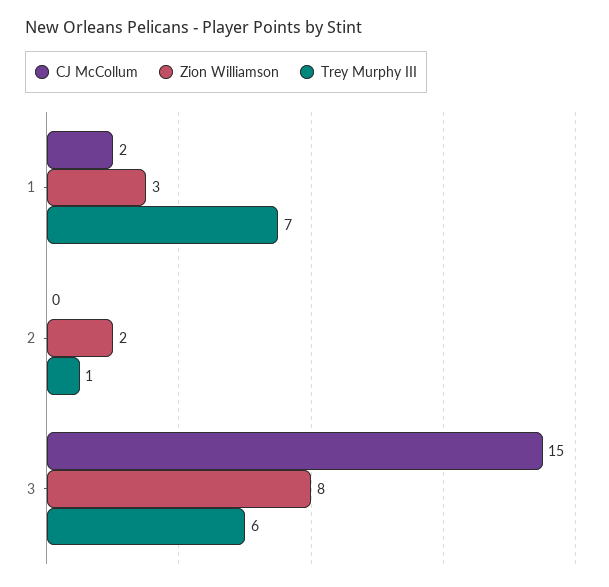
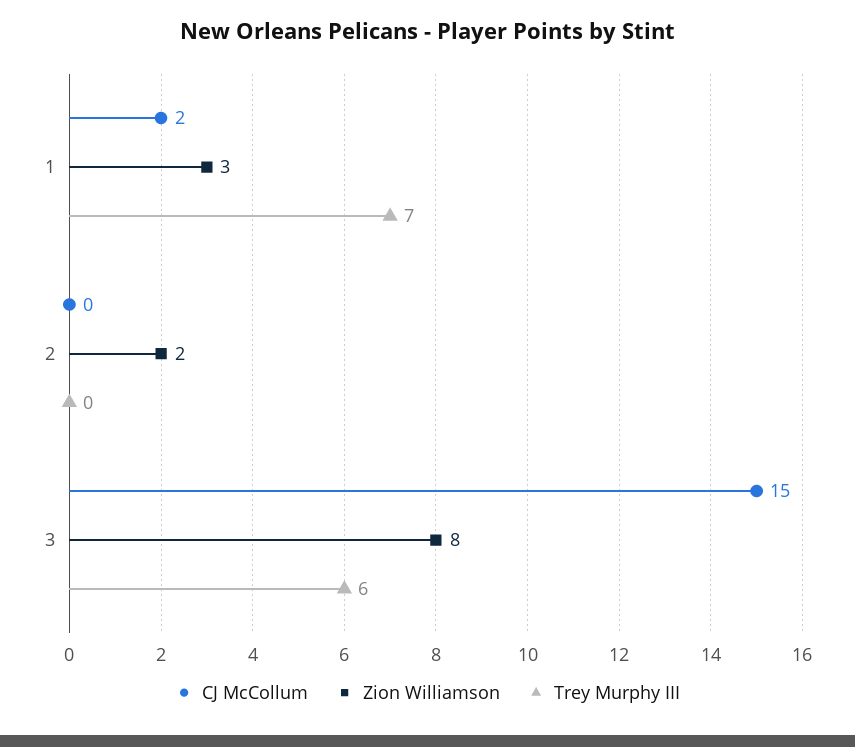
  {
    "CJ McCollum": {
      "1": 2,
      "2": 0,
      "3": 15
    },
    "Zion Williamson": {
      "1": 3,
      "2": 2,
      "3": 8
    },
    "Trey Murphy III": {
      "1": 7,
-     "2": 1,
+     "2": 0,
      "3": 6
    }
  }

